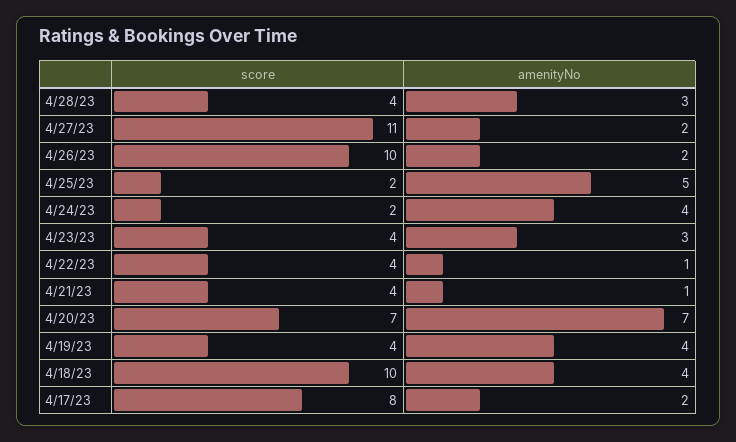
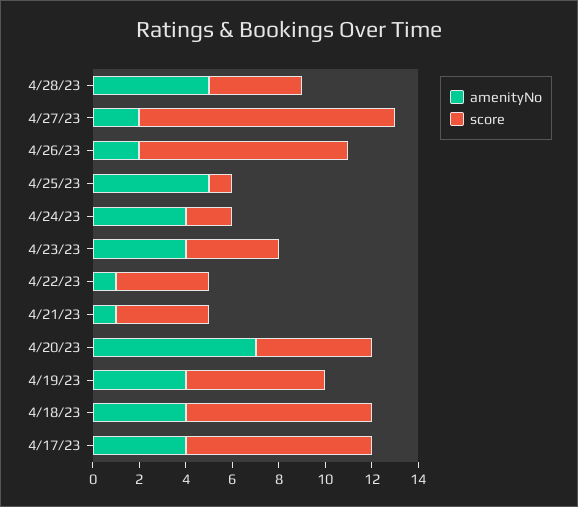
  {
    "score": {
      "4/28/23": 4,
      "4/27/23": 11,
-     "4/26/23": 10,
+     "4/26/23": 9,
-     "4/25/23": 2,
+     "4/25/23": 1,
      "4/24/23": 2,
      "4/23/23": 4,
      "4/22/23": 4,
      "4/21/23": 4,
-     "4/20/23": 7,
+     "4/20/23": 5,
-     "4/19/23": 4,
+     "4/19/23": 6,
-     "4/18/23": 10,
+     "4/18/23": 8,
      "4/17/23": 8
    },
    "amenityNo": {
-     "4/28/23": 3,
+     "4/28/23": 5,
      "4/27/23": 2,
      "4/26/23": 2,
      "4/25/23": 5,
      "4/24/23": 4,
-     "4/23/23": 3,
+     "4/23/23": 4,
      "4/22/23": 1,
      "4/21/23": 1,
      "4/20/23": 7,
      "4/19/23": 4,
      "4/18/23": 4,
-     "4/17/23": 2
+     "4/17/23": 4
    }
  }

